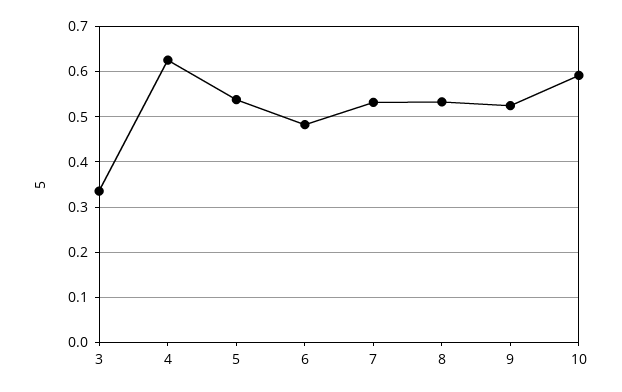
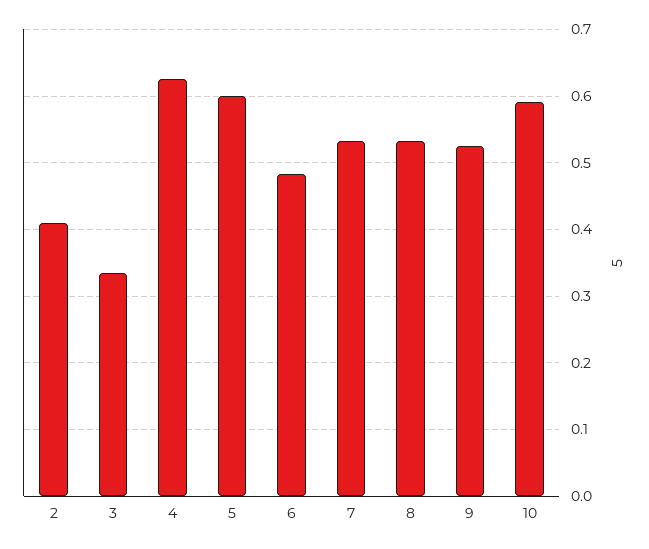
  {
    "3": 0.34,
    "4": 0.63,
-   "5": 0.54,
+   "5": 0.6,
    "6": 0.48,
    "7": 0.53,
    "8": 0.53,
    "9": 0.52,
-   "10": 0.59
+   "10": 0.59,
+   "2": 0.41
  }

